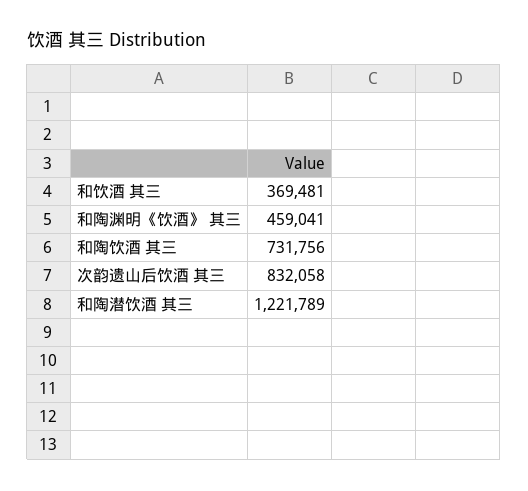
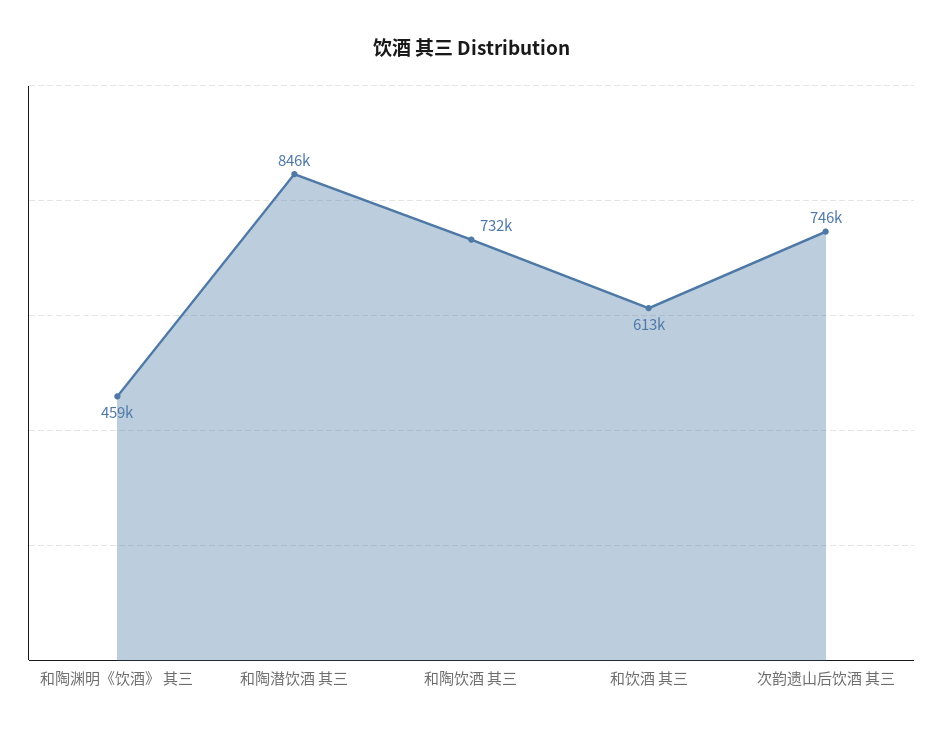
  {
-   "和饮酒 其三": 369481,
+   "和饮酒 其三": 613000,
    "和陶渊明《饮酒》 其三": 459041,
    "和陶饮酒 其三": 731756,
-   "次韵遗山后饮酒 其三": 832058,
+   "次韵遗山后饮酒 其三": 746000,
-   "和陶潜饮酒 其三": 1221789
+   "和陶潜饮酒 其三": 846000
  }

